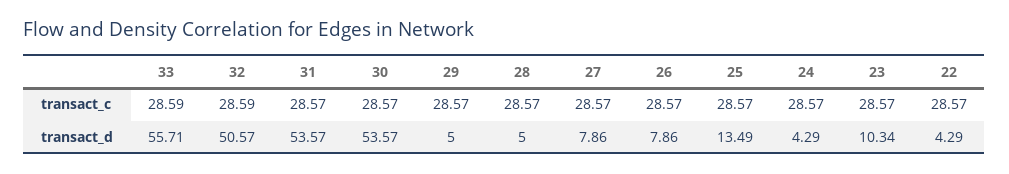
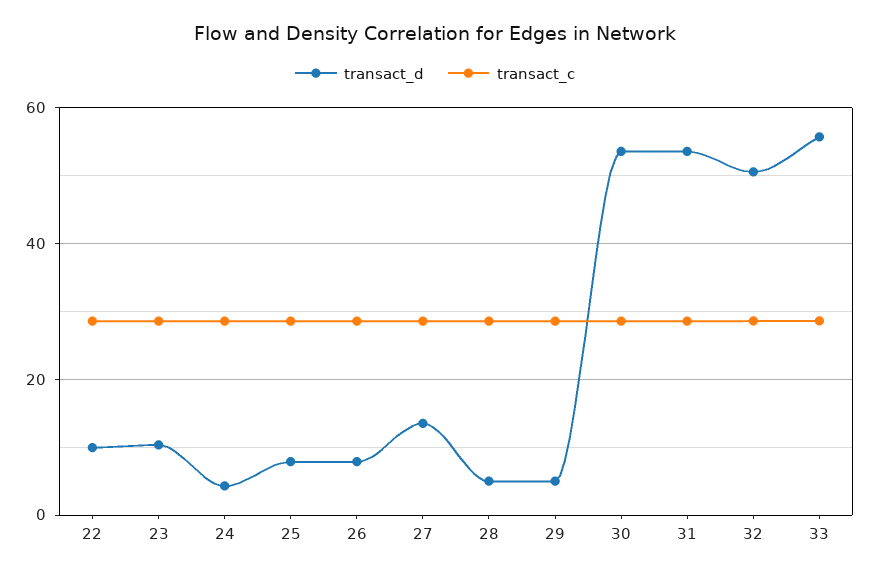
  {
    "transact_c": {
      "33": 28.59,
      "32": 28.59,
      "31": 28.57,
      "30": 28.57,
      "29": 28.57,
      "28": 28.57,
      "27": 28.57,
      "26": 28.57,
      "25": 28.57,
      "24": 28.57,
      "23": 28.57,
      "22": 28.57
    },
    "transact_d": {
      "33": 55.71,
      "32": 50.57,
      "31": 53.57,
      "30": 53.57,
      "29": 5,
      "28": 5,
-     "27": 7.86,
+     "27": 14,
      "26": 7.86,
-     "25": 13.49,
+     "25": 8,
      "24": 4.29,
      "23": 10.34,
-     "22": 4.29
+     "22": 10
    }
  }

